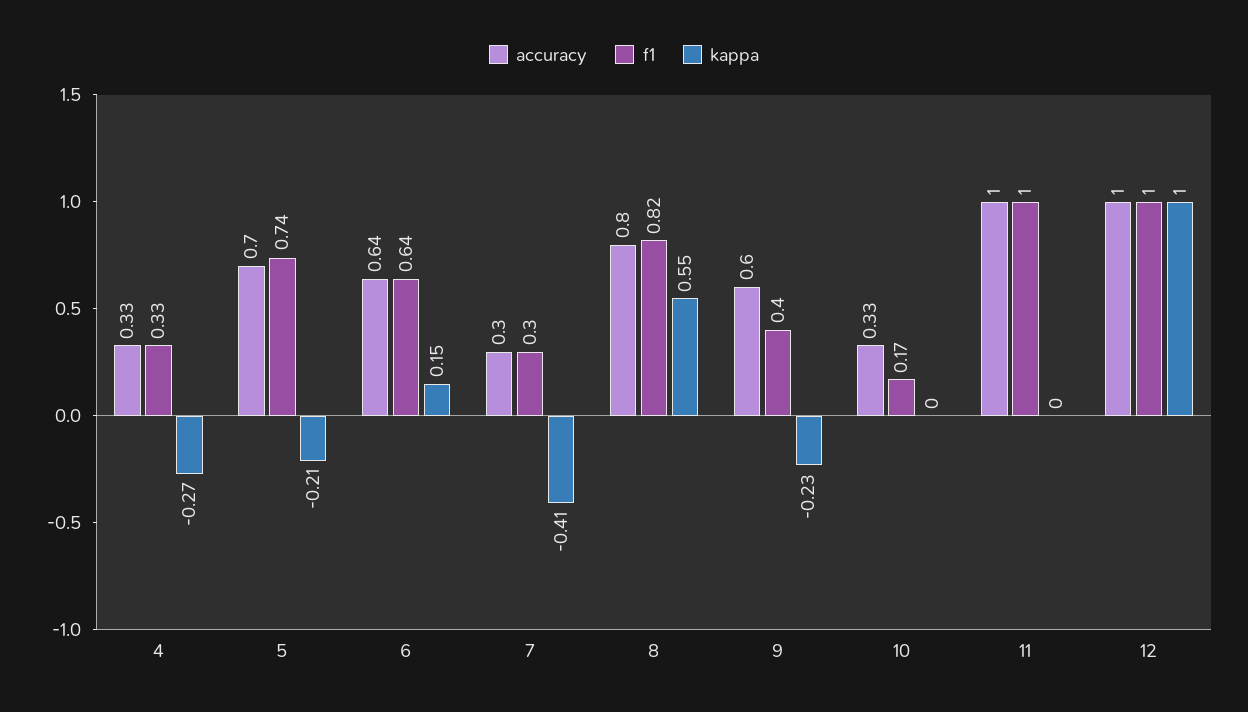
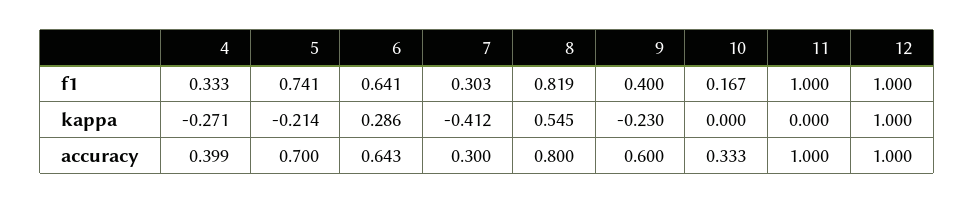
  {
    "accuracy": {
-     "4": 0.33,
+     "4": 0.399,
      "5": 0.7,
      "6": 0.643,
      "7": 0.3,
      "8": 0.8,
      "9": 0.6,
      "10": 0.333,
      "11": 1,
      "12": 1
    },
    "f1": {
      "4": 0.333,
      "5": 0.741,
      "6": 0.641,
      "7": 0.303,
      "8": 0.819,
      "9": 0.4,
      "10": 0.167,
      "11": 1,
      "12": 1
    },
    "kappa": {
      "4": -0.271,
      "5": -0.214,
-     "6": 0.15,
+     "6": 0.286,
      "7": -0.412,
      "8": 0.545,
      "9": -0.23,
      "10": 0,
      "11": 0,
      "12": 1
    }
  }

